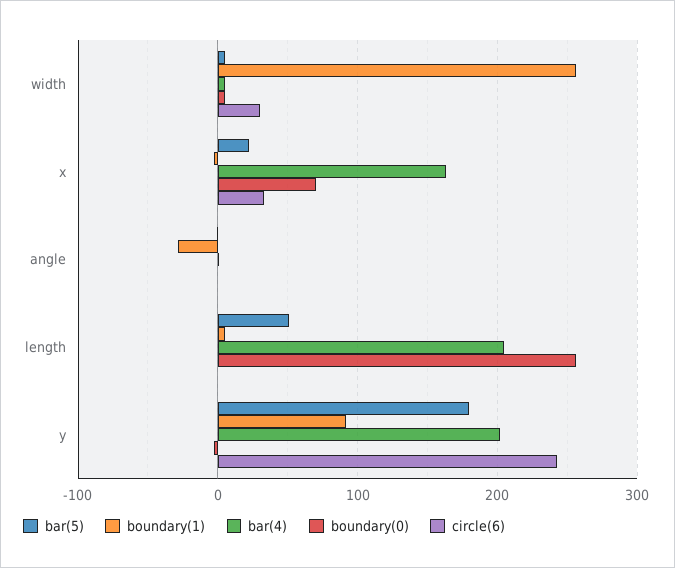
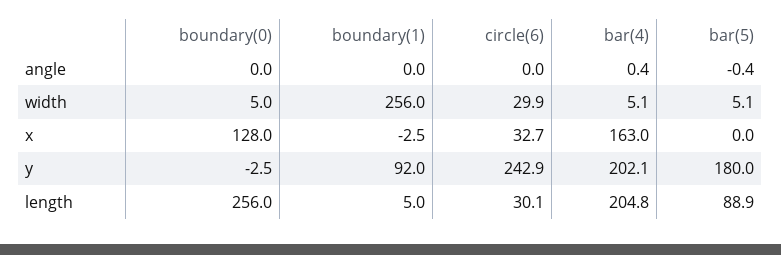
  {
    "bar(5)": {
      "width": 5.1,
-     "x": 20,
+     "x": 0,
      "angle": -0.4,
-     "length": 50,
+     "length": 88.9,
      "y": 180
    },
    "boundary(1)": {
      "width": 256,
      "x": -2.5,
-     "angle": -30,
+     "angle": 0,
      "length": 5,
      "y": 92
    },
    "bar(4)": {
      "width": 5.1,
      "x": 163,
      "angle": 0.4,
      "length": 204.8,
      "y": 202.1
    },
    "boundary(0)": {
      "width": 5,
-     "x": 70,
+     "x": 128,
      "angle": 0,
      "length": 256,
      "y": -2.5
    },
    "circle(6)": {
      "width": 29.9,
      "x": 32.7,
      "angle": 0,
-     "length": 0,
+     "length": 30.1,
      "y": 242.9
    }
  }

